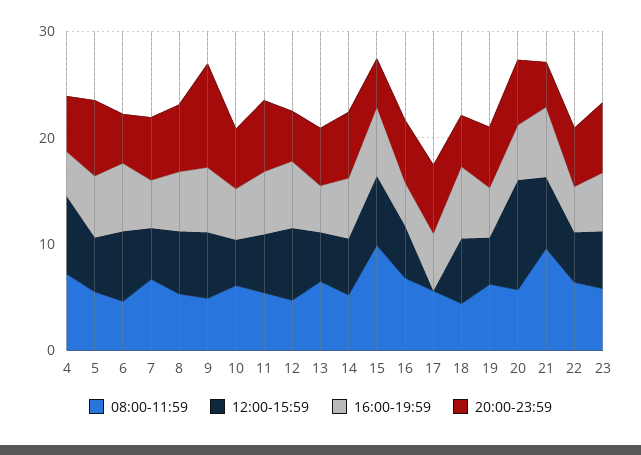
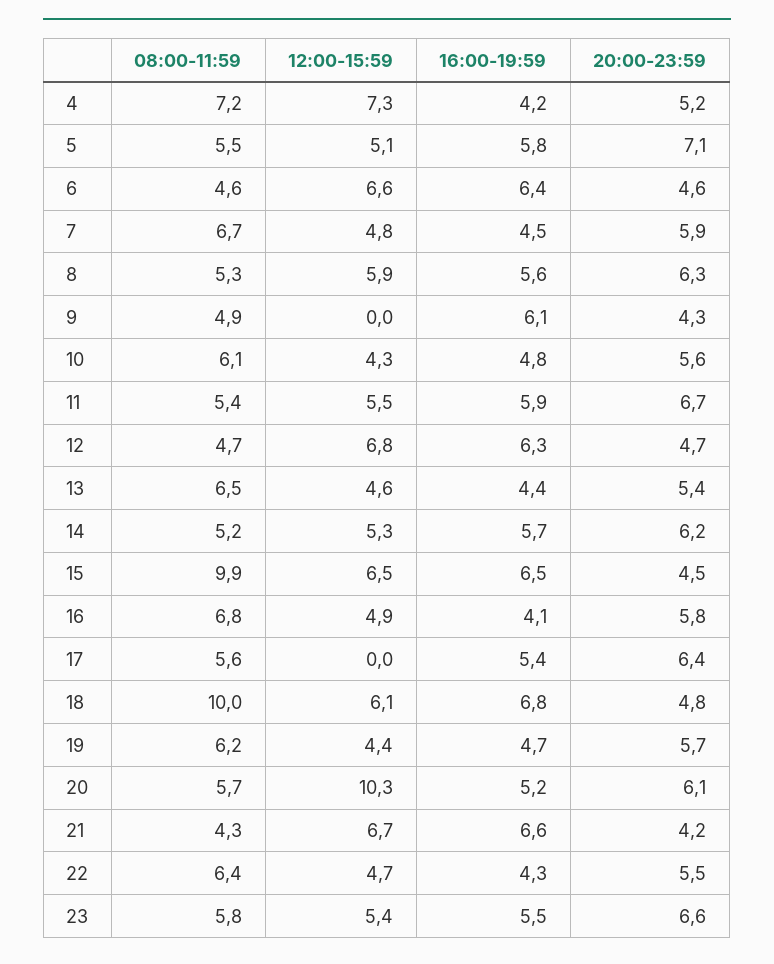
  {
    "08:00-11:59": {
      "4": 7.2,
      "5": 5.5,
      "6": 4.6,
      "7": 6.7,
      "8": 5.3,
      "9": 4.9,
      "10": 6.1,
      "11": 5.4,
      "12": 4.7,
      "13": 6.5,
      "14": 5.2,
      "15": 9.9,
      "16": 6.8,
      "17": 5.6,
-     "18": 4,
+     "18": 10,
      "19": 6.2,
      "20": 5.7,
-     "21": 10,
+     "21": 4.3,
      "22": 6.4,
      "23": 5.8
    },
    "12:00-15:59": {
      "4": 7.3,
      "5": 5.1,
      "6": 6.6,
      "7": 4.8,
      "8": 5.9,
-     "9": 6,
+     "9": 0,
      "10": 4.3,
      "11": 5.5,
      "12": 6.8,
      "13": 4.6,
      "14": 5.3,
      "15": 6.5,
      "16": 4.9,
      "17": 0,
      "18": 6.1,
      "19": 4.4,
      "20": 10.3,
      "21": 6.7,
      "22": 4.7,
      "23": 5.4
    },
    "16:00-19:59": {
      "4": 4.2,
      "5": 5.8,
      "6": 6.4,
      "7": 4.5,
      "8": 5.6,
      "9": 6.1,
      "10": 4.8,
      "11": 5.9,
      "12": 6.3,
      "13": 4.4,
      "14": 5.7,
      "15": 6.5,
      "16": 4.1,
      "17": 5.4,
      "18": 6.8,
      "19": 4.7,
      "20": 5.2,
      "21": 6.6,
      "22": 4.3,
      "23": 5.5
    },
    "20:00-23:59": {
      "4": 5.2,
      "5": 7.1,
      "6": 4.6,
      "7": 5.9,
      "8": 6.3,
-     "9": 10,
+     "9": 4.3,
      "10": 5.6,
      "11": 6.7,
      "12": 4.7,
      "13": 5.4,
      "14": 6.2,
      "15": 4.5,
      "16": 5.8,
      "17": 6.4,
      "18": 4.8,
      "19": 5.7,
      "20": 6.1,
      "21": 4.2,
      "22": 5.5,
      "23": 6.6
    }
  }

